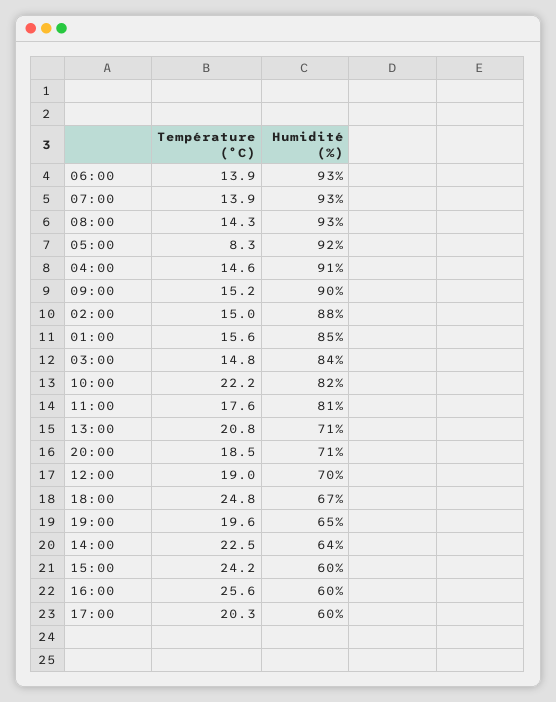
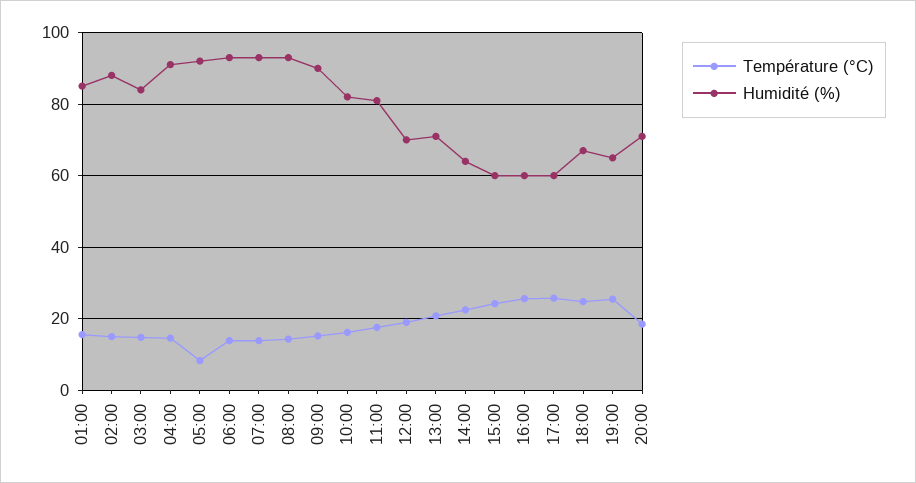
  {
    "Température (°C)": {
      "06:00": 13.9,
      "07:00": 13.9,
      "08:00": 14.3,
      "05:00": 8.3,
      "04:00": 14.6,
      "09:00": 15.2,
      "02:00": 15,
      "01:00": 15.6,
      "03:00": 14.8,
-     "10:00": 22.2,
+     "10:00": 16,
      "11:00": 17.6,
      "13:00": 20.8,
      "20:00": 18.5,
      "12:00": 19,
      "18:00": 24.8,
-     "19:00": 19.6,
+     "19:00": 26,
      "14:00": 22.5,
      "15:00": 24.2,
      "16:00": 25.6,
-     "17:00": 20.3
+     "17:00": 26
    },
    "Humidité (%)": {
      "06:00": 93,
      "07:00": 93,
      "08:00": 93,
      "05:00": 92,
      "04:00": 91,
      "09:00": 90,
      "02:00": 88,
      "01:00": 85,
      "03:00": 84,
      "10:00": 82,
      "11:00": 81,
      "13:00": 71,
      "20:00": 71,
      "12:00": 70,
      "18:00": 67,
      "19:00": 65,
      "14:00": 64,
      "15:00": 60,
      "16:00": 60,
      "17:00": 60
    }
  }

